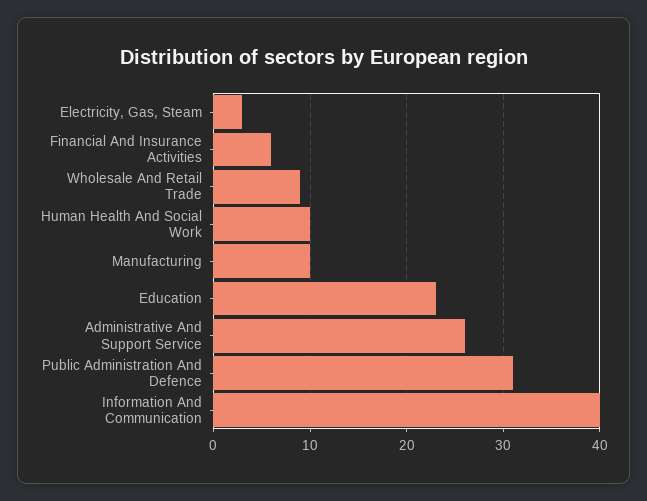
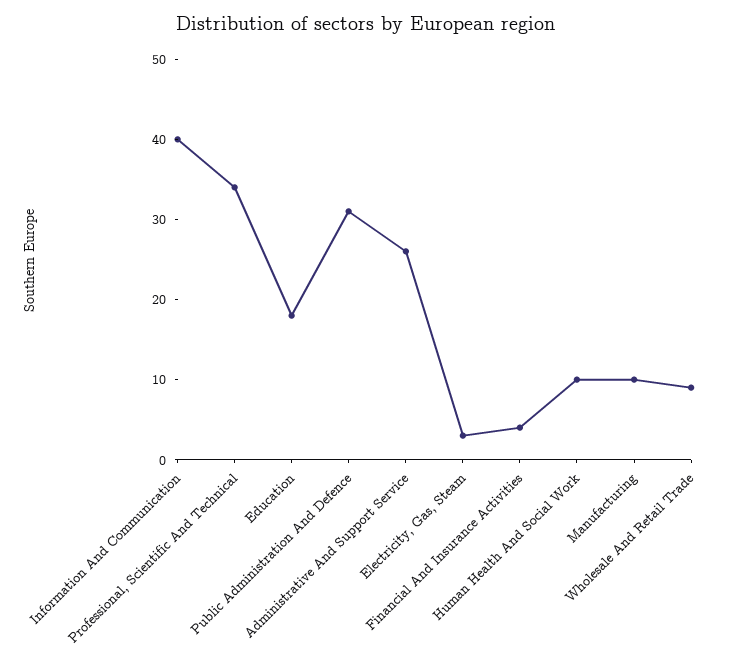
  {
    "Electricity, Gas, Steam": 3,
-   "Financial And Insurance Activities": 6,
+   "Financial And Insurance Activities": 4,
    "Wholesale And Retail Trade": 9,
    "Human Health And Social Work": 10,
    "Manufacturing": 10,
-   "Education": 23,
+   "Education": 18,
    "Administrative And Support Service": 26,
    "Public Administration And Defence": 31,
-   "Information And Communication": 40
+   "Information And Communication": 40,
+   "Professional, Scientific And Technical": 34
  }

